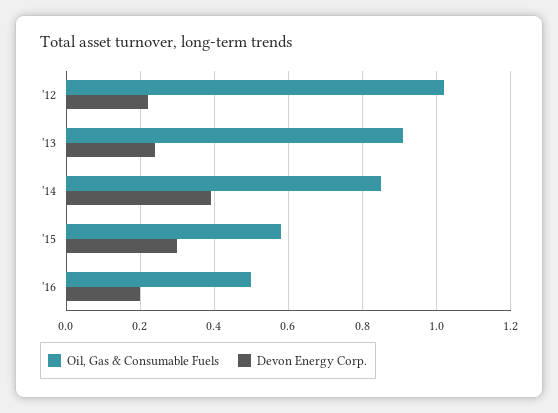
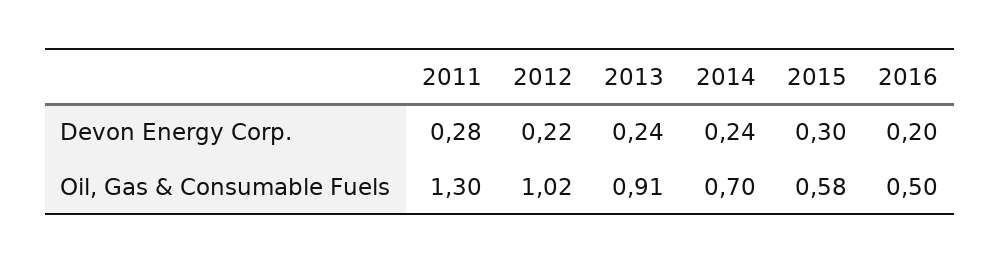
  {
    "Oil, Gas & Consumable Fuels": {
      "'12": 1.02,
      "'13": 0.91,
-     "'14": 0.85,
+     "'14": 0.7,
      "'15": 0.58,
-     "'16": 0.5
+     "'16": 0.5,
+     "2011": 1.3
    },
    "Devon Energy Corp.": {
      "'12": 0.22,
      "'13": 0.24,
-     "'14": 0.4,
+     "'14": 0.24,
      "'15": 0.3,
-     "'16": 0.2
+     "'16": 0.2,
+     "2011": 0.28
    }
  }

